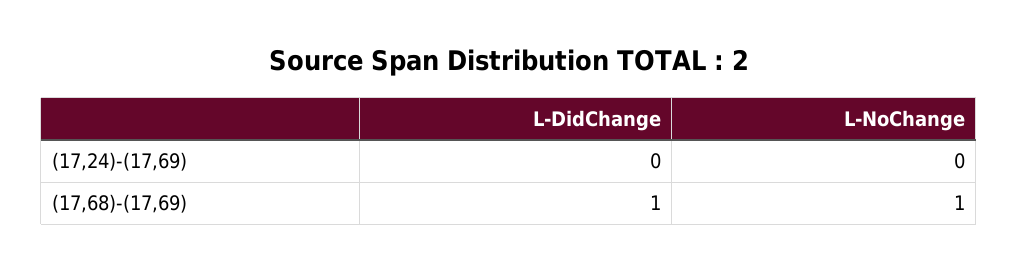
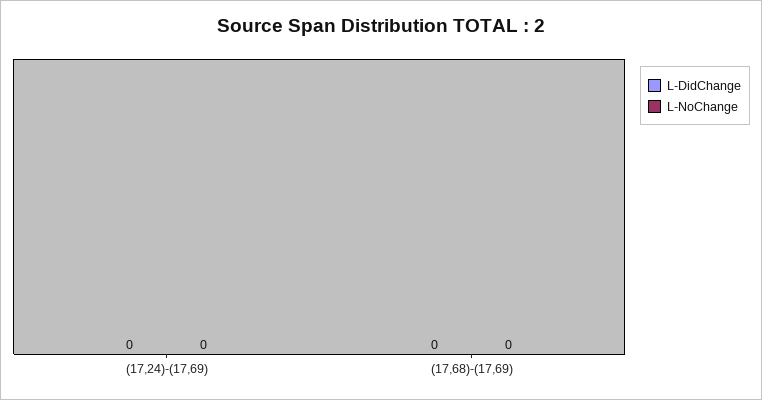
  {
    "L-DidChange": {
      "(17,24)-(17,69)": 0,
-     "(17,68)-(17,69)": 1
+     "(17,68)-(17,69)": 0
    },
    "L-NoChange": {
      "(17,24)-(17,69)": 0,
-     "(17,68)-(17,69)": 1
+     "(17,68)-(17,69)": 0
    }
  }

